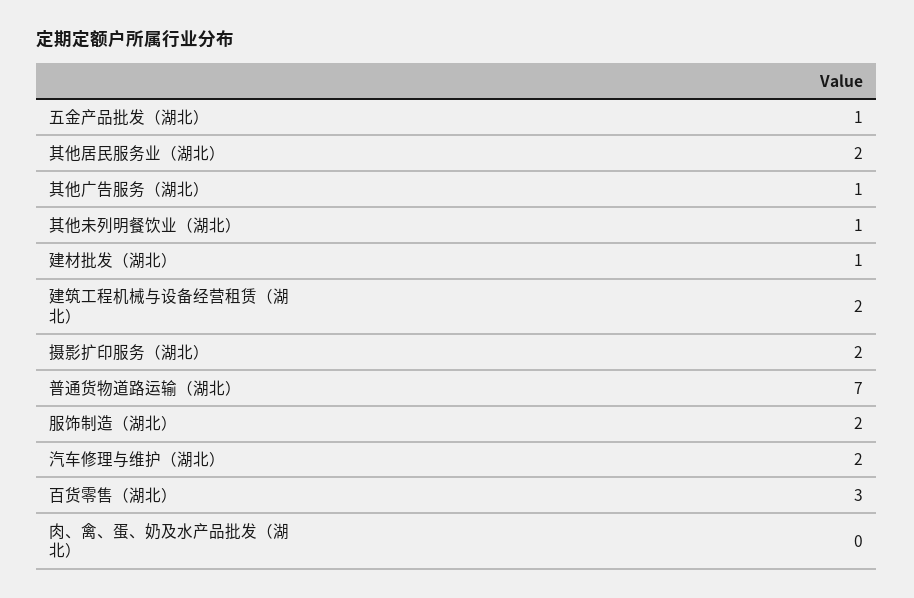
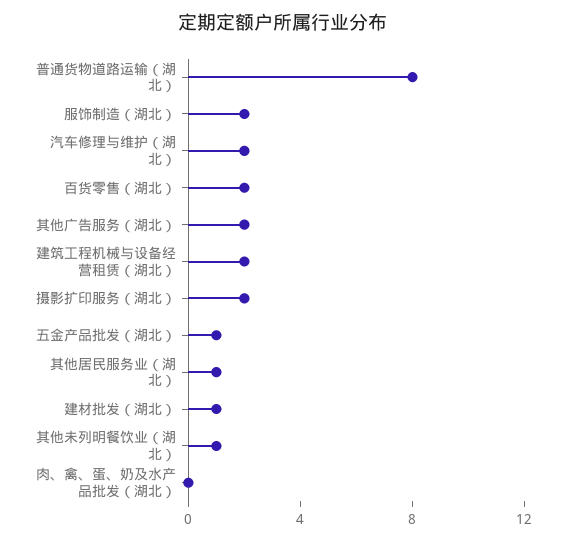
  {
    "五金产品批发（湖北）": 1,
-   "其他居民服务业（湖北）": 2,
+   "其他居民服务业（湖北）": 1,
-   "其他广告服务（湖北）": 1,
+   "其他广告服务（湖北）": 2,
    "其他未列明餐饮业（湖北）": 1,
    "建材批发（湖北）": 1,
    "建筑工程机械与设备经营租赁（湖北）": 2,
    "摄影扩印服务（湖北）": 2,
-   "普通货物道路运输（湖北）": 7,
+   "普通货物道路运输（湖北）": 8,
    "服饰制造（湖北）": 2,
    "汽车修理与维护（湖北）": 2,
-   "百货零售（湖北）": 3,
+   "百货零售（湖北）": 2,
    "肉、禽、蛋、奶及水产品批发（湖北）": 0
  }

